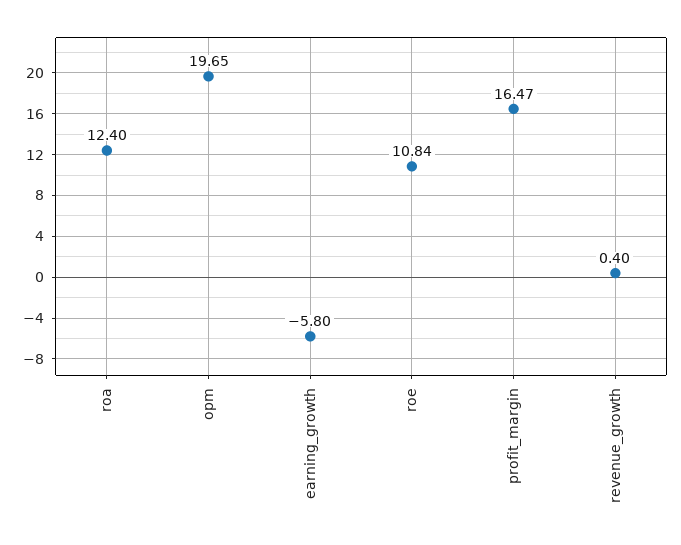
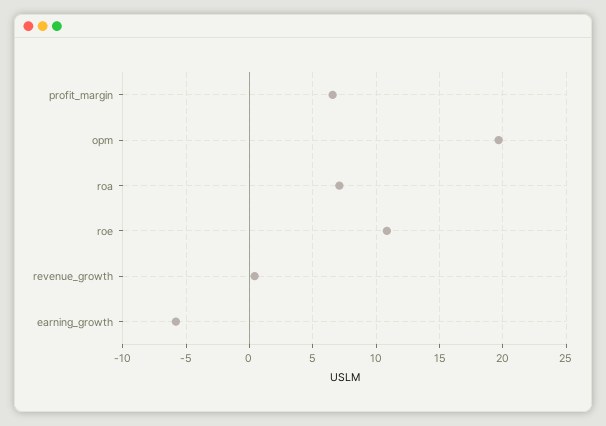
  {
-   "roa": 12.4,
+   "roa": 7,
    "opm": 19.65,
    "earning_growth": -5.8,
    "roe": 10.84,
-   "profit_margin": 16.47,
+   "profit_margin": 6.5,
    "revenue_growth": 0.4
  }

